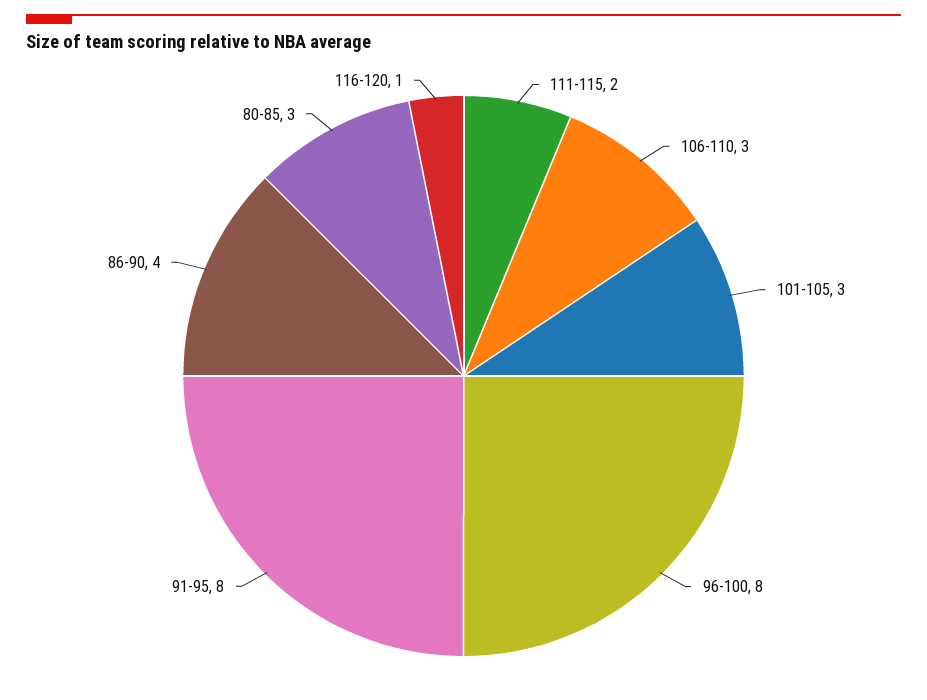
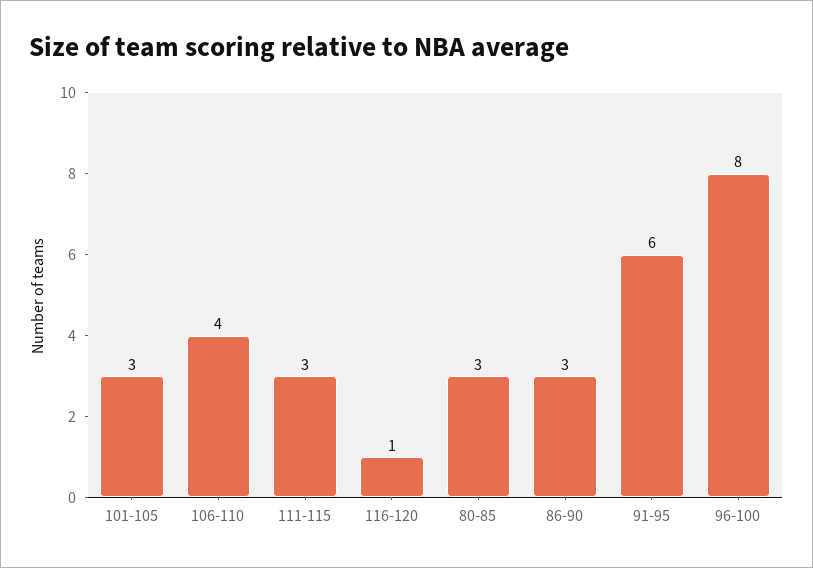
  {
-   "111-115": 2,
+   "111-115": 3,
-   "106-110": 3,
+   "106-110": 4,
    "101-105": 3,
    "96-100": 8,
-   "91-95": 8,
+   "91-95": 6,
-   "86-90": 4,
+   "86-90": 3,
    "80-85": 3,
    "116-120": 1
  }

